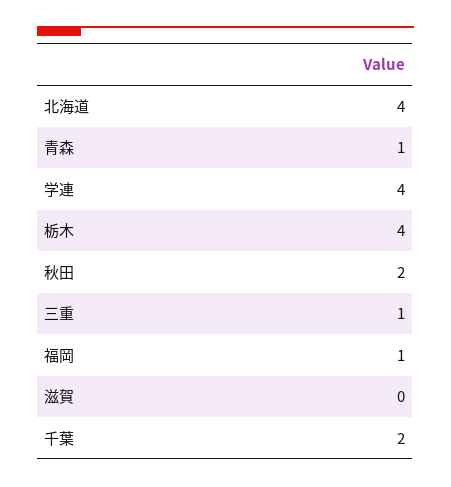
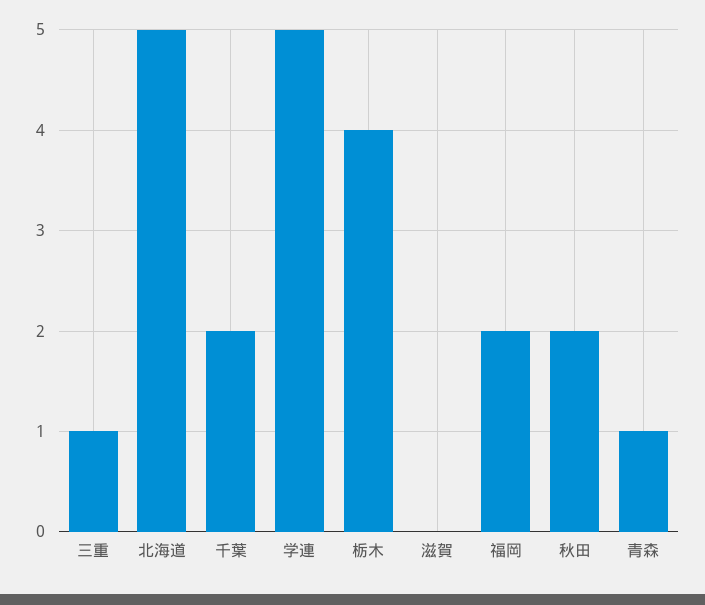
  {
-   "北海道": 4,
+   "北海道": 5,
    "青森": 1,
-   "学連": 4,
+   "学連": 5,
    "栃木": 4,
    "秋田": 2,
    "三重": 1,
-   "福岡": 1,
+   "福岡": 2,
    "滋賀": 0,
    "千葉": 2
  }

